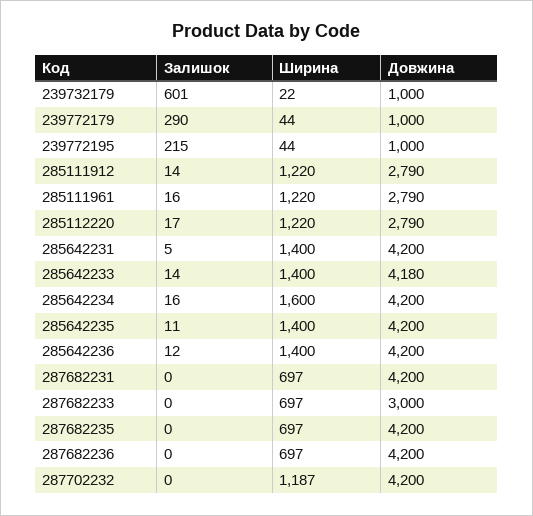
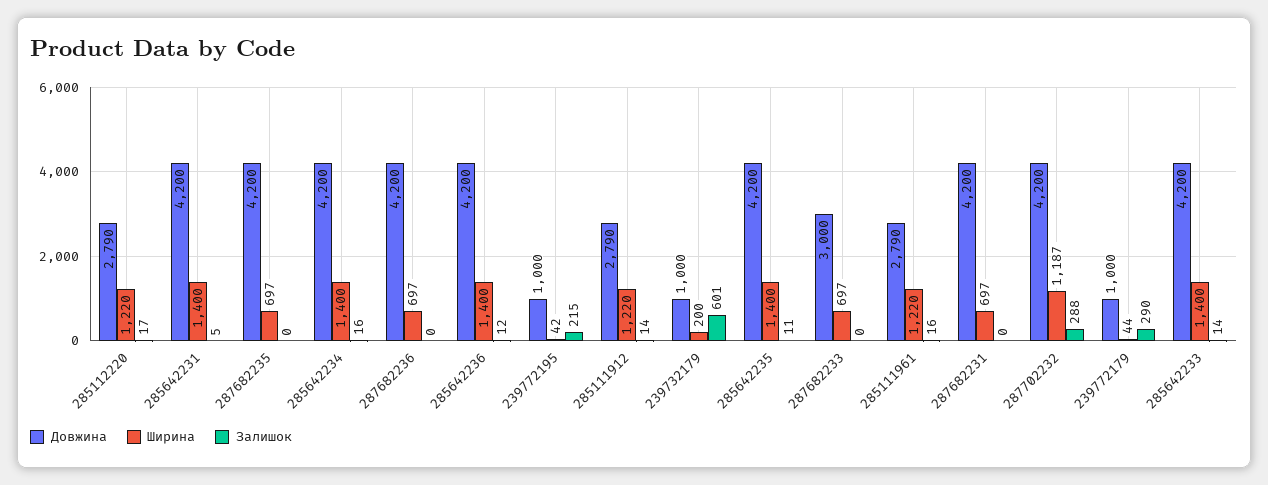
  {
    "Залишок": {
      "239732179": 601,
      "239772179": 290,
      "239772195": 215,
      "285111912": 14,
      "285111961": 16,
      "285112220": 17,
      "285642231": 5,
      "285642233": 14,
      "285642234": 16,
      "285642235": 11,
      "285642236": 12,
      "287682231": 0,
      "287682233": 0,
      "287682235": 0,
      "287682236": 0,
-     "287702232": 0
+     "287702232": 288
    },
    "Ширина": {
-     "239732179": 22,
+     "239732179": 200,
      "239772179": 44,
-     "239772195": 44,
+     "239772195": 42,
      "285111912": 1220,
      "285111961": 1220,
      "285112220": 1220,
      "285642231": 1400,
      "285642233": 1400,
-     "285642234": 1600,
+     "285642234": 1400,
      "285642235": 1400,
      "285642236": 1400,
      "287682231": 697,
      "287682233": 697,
      "287682235": 697,
      "287682236": 697,
      "287702232": 1187
    },
    "Довжина": {
      "239732179": 1000,
      "239772179": 1000,
      "239772195": 1000,
      "285111912": 2790,
      "285111961": 2790,
      "285112220": 2790,
      "285642231": 4200,
-     "285642233": 4180,
+     "285642233": 4200,
      "285642234": 4200,
      "285642235": 4200,
      "285642236": 4200,
      "287682231": 4200,
      "287682233": 3000,
      "287682235": 4200,
      "287682236": 4200,
      "287702232": 4200
    }
  }

